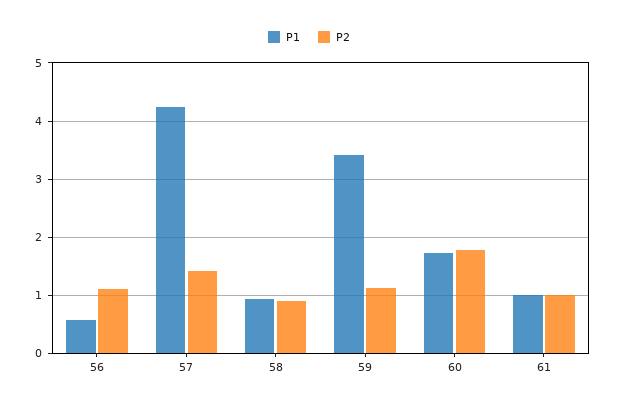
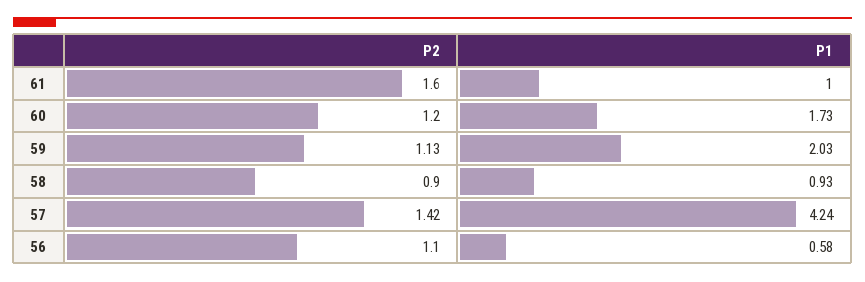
  {
    "P1": {
      "56": 0.58,
      "57": 4.24,
      "58": 0.93,
-     "59": 3.4,
+     "59": 2.03,
      "60": 1.73,
      "61": 1
    },
    "P2": {
      "56": 1.1,
      "57": 1.42,
      "58": 0.9,
      "59": 1.13,
-     "60": 1.8,
+     "60": 1.2,
-     "61": 1
+     "61": 1.6
    }
  }

